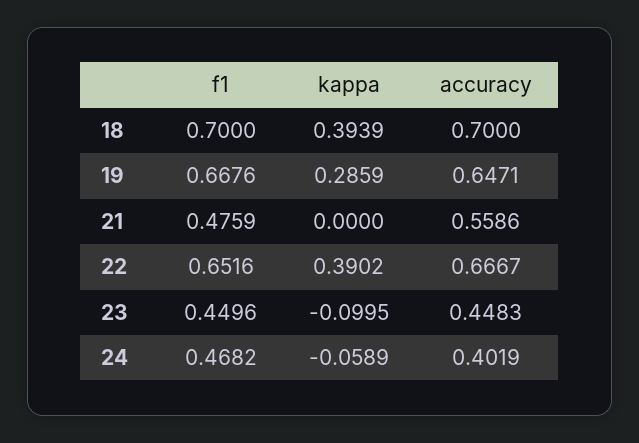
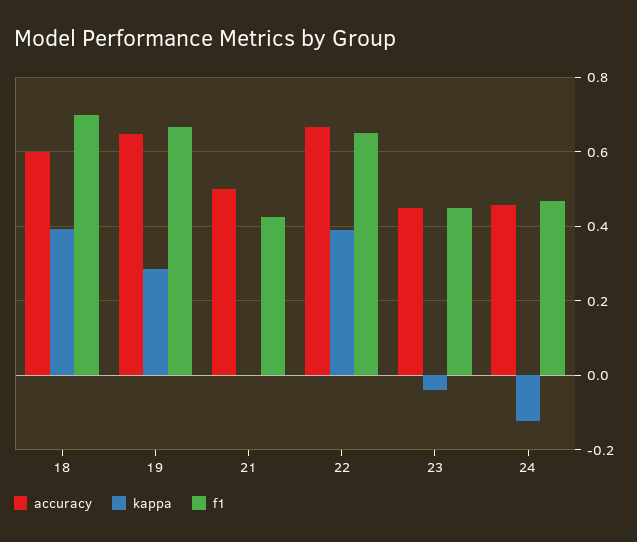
  {
    "f1": {
      "18": 0.7,
      "19": 0.6676,
-     "21": 0.4759,
+     "21": 0.42,
      "22": 0.6516,
      "23": 0.4496,
      "24": 0.4682
    },
    "kappa": {
      "18": 0.3939,
      "19": 0.2859,
      "21": 0,
      "22": 0.3902,
-     "23": -0.0995,
+     "23": -0.04,
-     "24": -0.0589
+     "24": -0.12
    },
    "accuracy": {
-     "18": 0.7,
+     "18": 0.6,
      "19": 0.6471,
-     "21": 0.5586,
+     "21": 0.5,
      "22": 0.6667,
      "23": 0.4483,
-     "24": 0.4019
+     "24": 0.46
    }
  }

